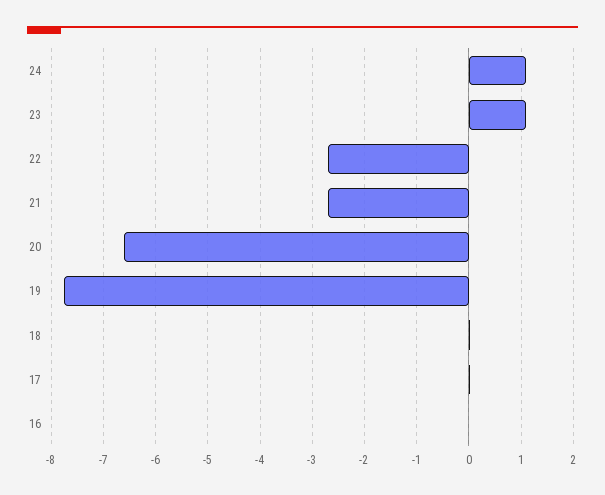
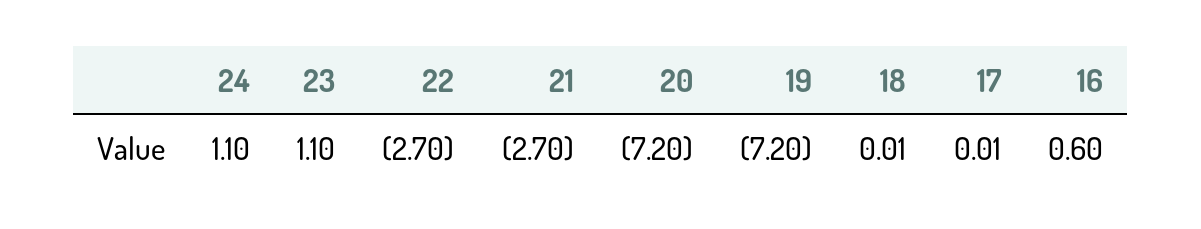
  {
    "24": 1.1,
    "23": 1.1,
    "22": -2.7,
    "21": -2.7,
-   "20": -6.6,
+   "20": -7.2,
-   "19": -7.8,
+   "19": -7.2,
    "18": 0.01,
    "17": 0.01,
-   "16": 0
+   "16": 0.6
  }

